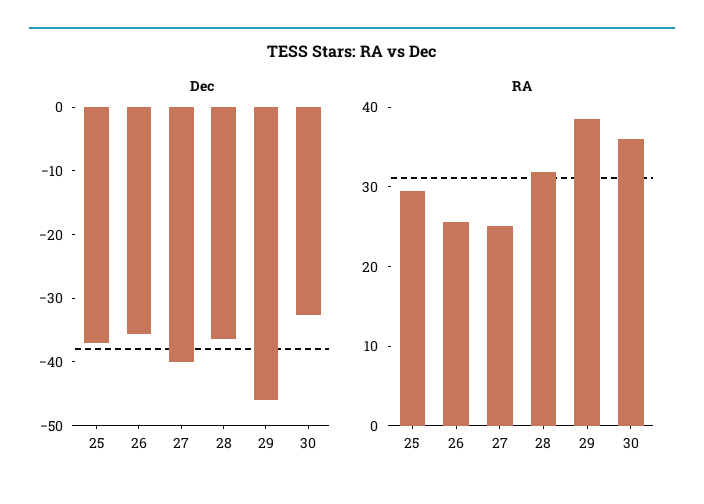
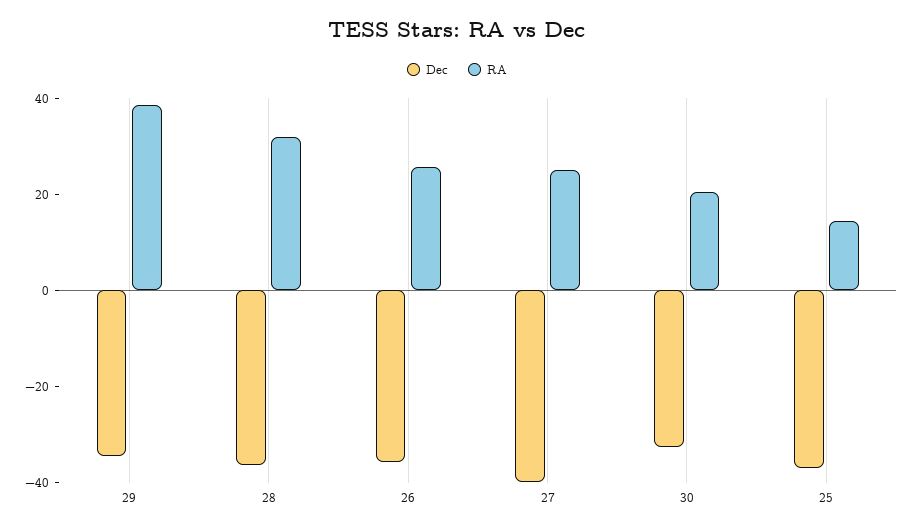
  {
    "Dec": {
      "25": -36,
      "26": -36,
      "27": -40,
      "28": -36,
-     "29": -46,
+     "29": -35,
      "30": -32
    },
    "RA": {
-     "25": 30,
+     "25": 15,
      "26": 26,
      "27": 26,
      "28": 32,
      "29": 38,
-     "30": 36
+     "30": 20
    }
  }

